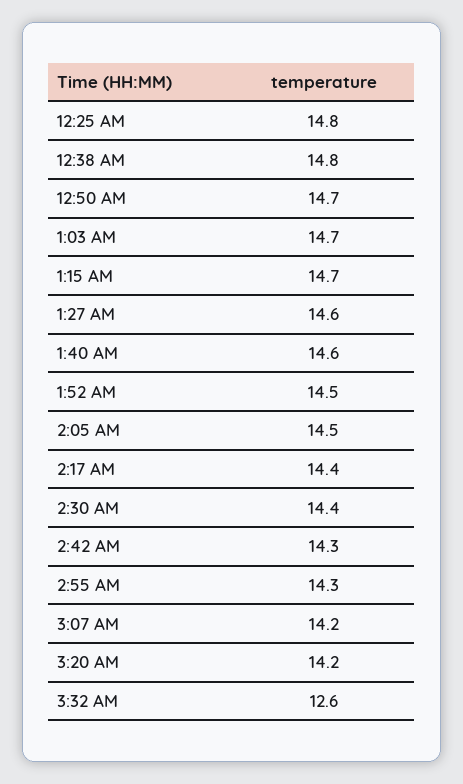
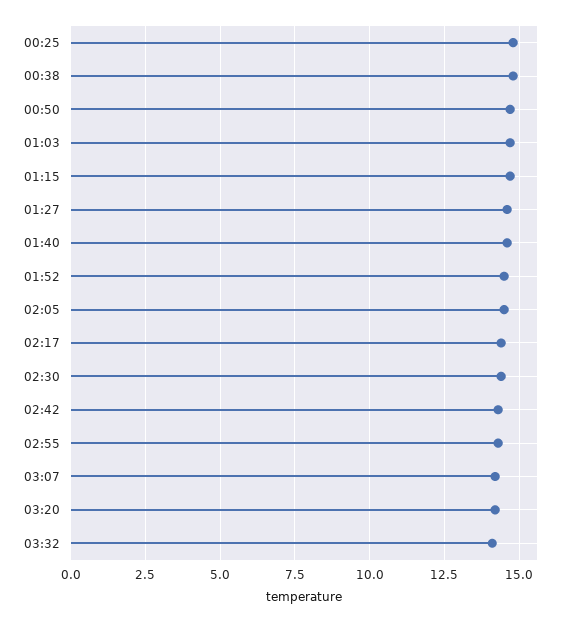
  {
    "12:25 AM": 14.8,
    "12:38 AM": 14.8,
    "12:50 AM": 14.7,
    "1:03 AM": 14.7,
    "1:15 AM": 14.7,
    "1:27 AM": 14.6,
    "1:40 AM": 14.6,
    "1:52 AM": 14.5,
    "2:05 AM": 14.5,
    "2:17 AM": 14.4,
    "2:30 AM": 14.4,
    "2:42 AM": 14.3,
    "2:55 AM": 14.3,
    "3:07 AM": 14.2,
    "3:20 AM": 14.2,
-   "3:32 AM": 12.6
+   "3:32 AM": 14
  }

